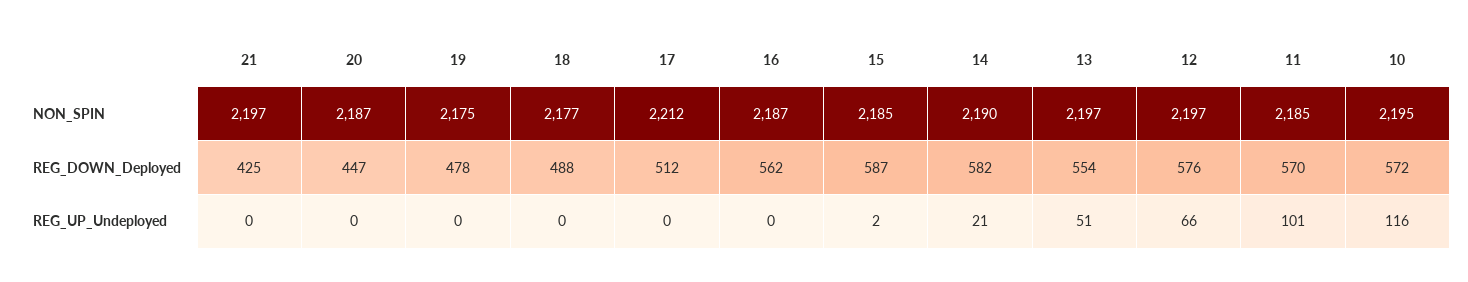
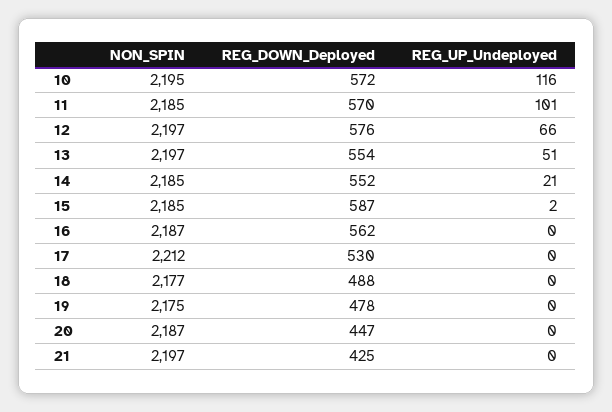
  {
    "21": {
      "NON_SPIN": 2197,
      "REG_DOWN_Deployed": 425,
      "REG_UP_Undeployed": 0
    },
    "20": {
      "NON_SPIN": 2187,
      "REG_DOWN_Deployed": 447,
      "REG_UP_Undeployed": 0
    },
    "19": {
      "NON_SPIN": 2175,
      "REG_DOWN_Deployed": 478,
      "REG_UP_Undeployed": 0
    },
    "18": {
      "NON_SPIN": 2177,
      "REG_DOWN_Deployed": 488,
      "REG_UP_Undeployed": 0
    },
    "17": {
      "NON_SPIN": 2212,
-     "REG_DOWN_Deployed": 512,
+     "REG_DOWN_Deployed": 530,
      "REG_UP_Undeployed": 0
    },
    "16": {
      "NON_SPIN": 2187,
      "REG_DOWN_Deployed": 562,
      "REG_UP_Undeployed": 0
    },
    "15": {
      "NON_SPIN": 2185,
      "REG_DOWN_Deployed": 587,
      "REG_UP_Undeployed": 2
    },
    "14": {
-     "NON_SPIN": 2190,
+     "NON_SPIN": 2185,
-     "REG_DOWN_Deployed": 582,
+     "REG_DOWN_Deployed": 552,
      "REG_UP_Undeployed": 21
    },
    "13": {
      "NON_SPIN": 2197,
      "REG_DOWN_Deployed": 554,
      "REG_UP_Undeployed": 51
    },
    "12": {
      "NON_SPIN": 2197,
      "REG_DOWN_Deployed": 576,
      "REG_UP_Undeployed": 66
    },
    "11": {
      "NON_SPIN": 2185,
      "REG_DOWN_Deployed": 570,
      "REG_UP_Undeployed": 101
    },
    "10": {
      "NON_SPIN": 2195,
      "REG_DOWN_Deployed": 572,
      "REG_UP_Undeployed": 116
    }
  }

